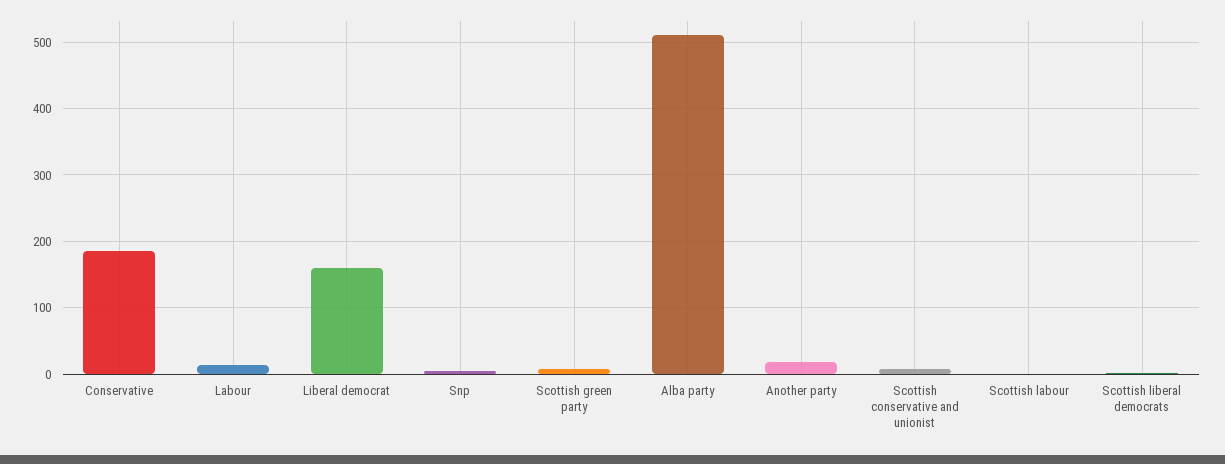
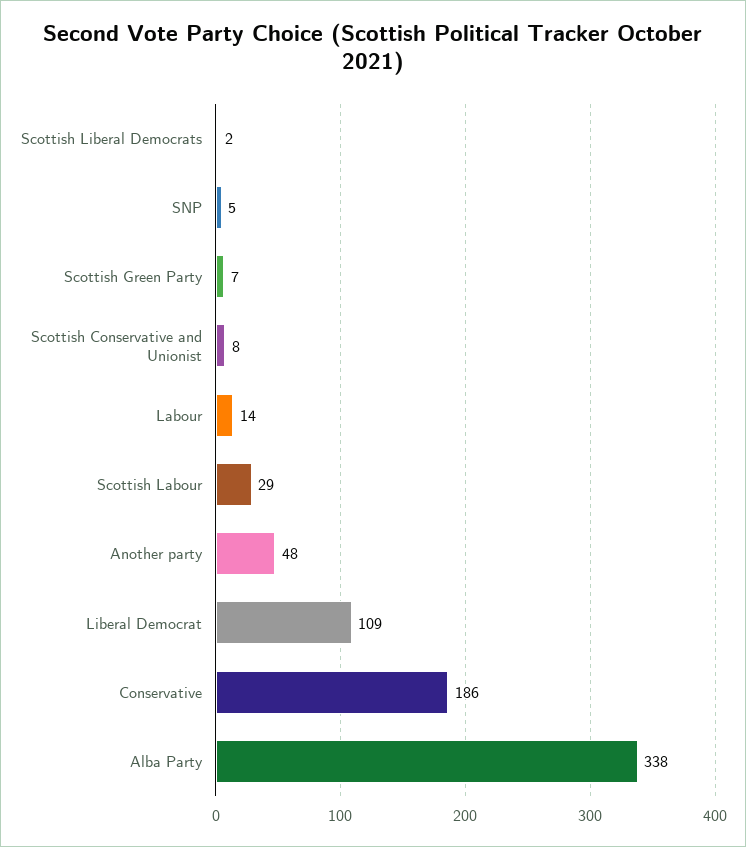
  {
    "Conservative": 186,
    "Labour": 14,
-   "Liberal democrat": 160,
+   "Liberal democrat": 109,
    "Snp": 5,
    "Scottish green party": 7,
-   "Alba party": 510,
+   "Alba party": 338,
-   "Another party": 20,
+   "Another party": 48,
    "Scottish conservative and unionist": 8,
-   "Scottish labour": 0,
+   "Scottish labour": 29,
    "Scottish liberal democrats": 2
  }

